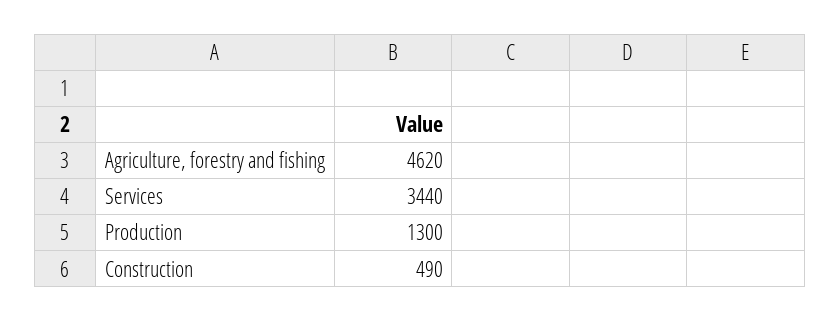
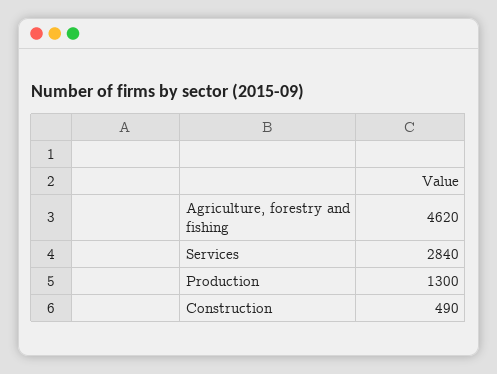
  {
    "Agriculture, forestry and fishing": 4620,
-   "Services": 3440,
+   "Services": 2840,
    "Production": 1300,
    "Construction": 490
  }

